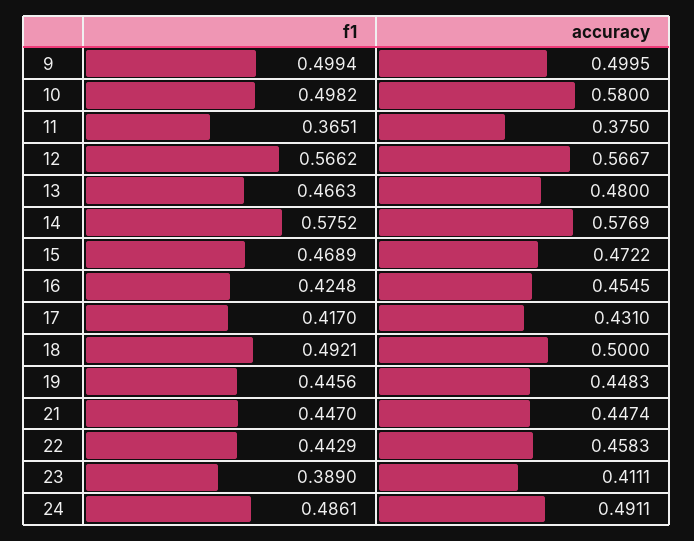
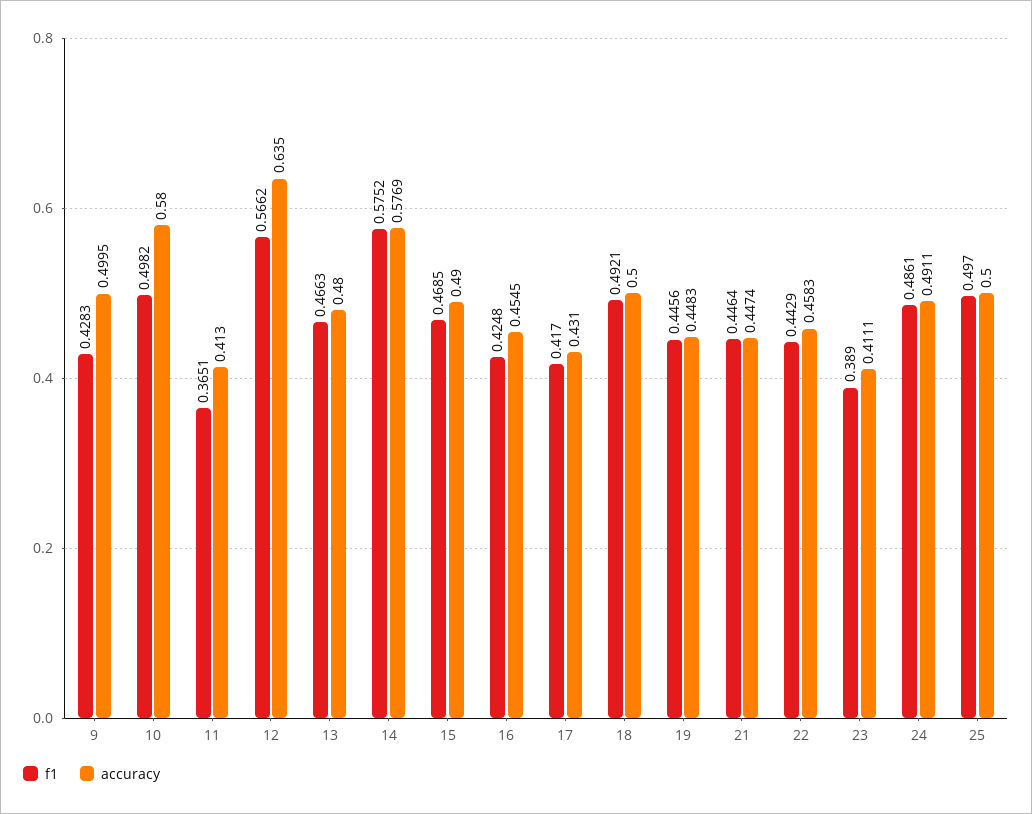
  {
    "f1": {
-     "9": 0.4994,
+     "9": 0.4283,
      "10": 0.4982,
      "11": 0.3651,
      "12": 0.5662,
      "13": 0.4663,
      "14": 0.5752,
-     "15": 0.4689,
+     "15": 0.4685,
      "16": 0.4248,
      "17": 0.417,
      "18": 0.4921,
      "19": 0.4456,
-     "21": 0.447,
+     "21": 0.4464,
      "22": 0.4429,
      "23": 0.389,
-     "24": 0.4861
+     "24": 0.4861,
+     "25": 0.497
    },
    "accuracy": {
      "9": 0.4995,
      "10": 0.58,
-     "11": 0.375,
+     "11": 0.413,
-     "12": 0.5667,
+     "12": 0.635,
      "13": 0.48,
      "14": 0.5769,
-     "15": 0.4722,
+     "15": 0.49,
      "16": 0.4545,
      "17": 0.431,
      "18": 0.5,
      "19": 0.4483,
      "21": 0.4474,
      "22": 0.4583,
      "23": 0.4111,
-     "24": 0.4911
+     "24": 0.4911,
+     "25": 0.5
    }
  }

